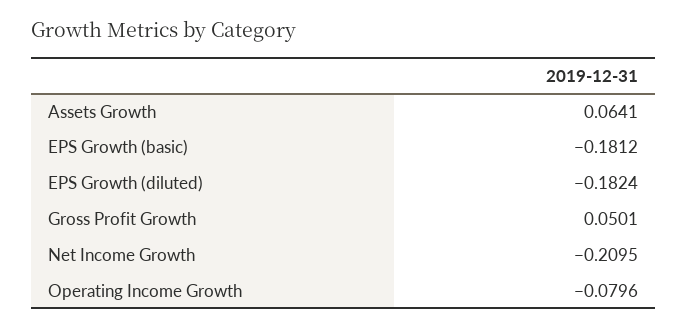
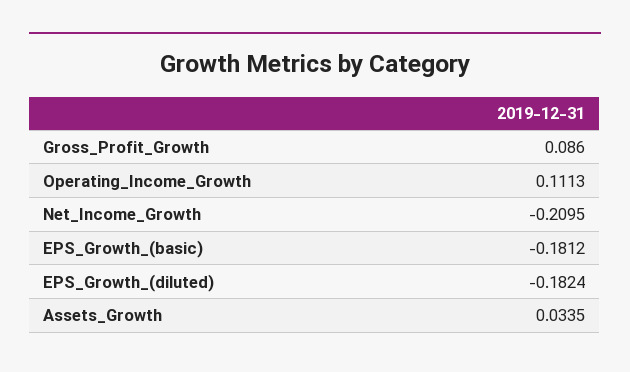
  {
-   "Assets Growth": 0.0641,
+   "Assets Growth": 0.0335,
    "EPS Growth (basic)": -0.1812,
    "EPS Growth (diluted)": -0.1824,
-   "Gross Profit Growth": 0.0501,
+   "Gross Profit Growth": 0.086,
    "Net Income Growth": -0.2095,
-   "Operating Income Growth": -0.0796
+   "Operating Income Growth": 0.1113
  }

